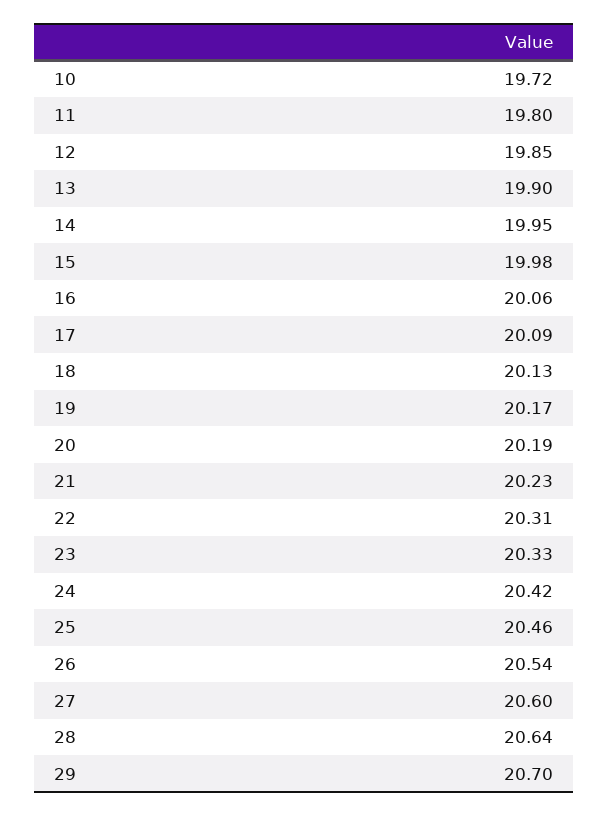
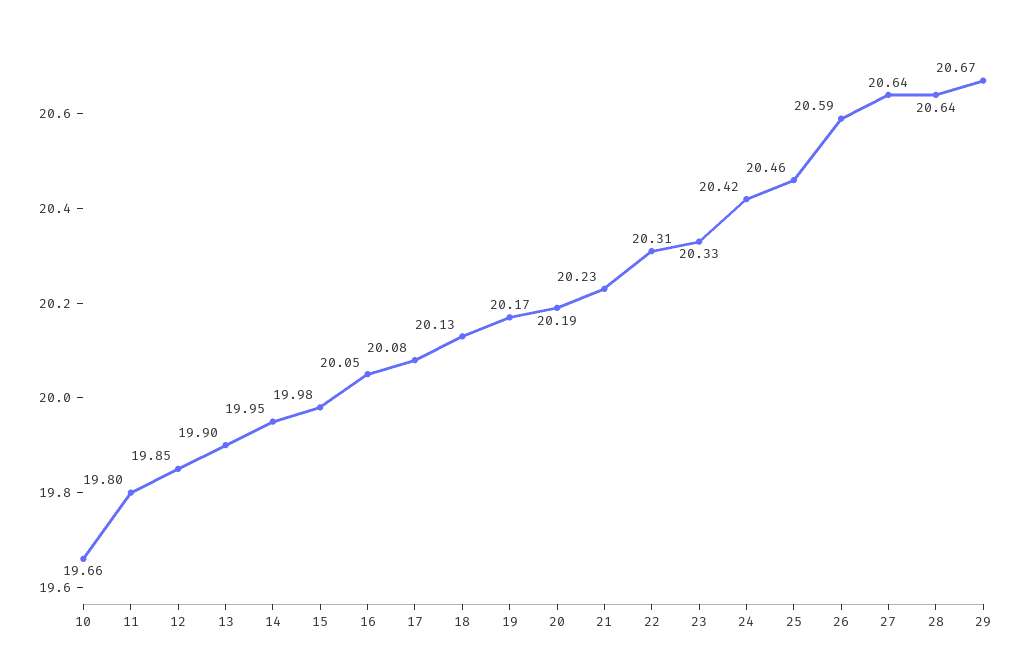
  {
-   "10": 19.72,
+   "10": 19.66,
    "11": 19.8,
    "12": 19.85,
    "13": 19.9,
    "14": 19.95,
    "15": 19.98,
-   "16": 20.06,
+   "16": 20.05,
-   "17": 20.09,
+   "17": 20.08,
    "18": 20.13,
    "19": 20.17,
    "20": 20.19,
    "21": 20.23,
    "22": 20.31,
    "23": 20.33,
    "24": 20.42,
    "25": 20.46,
-   "26": 20.54,
+   "26": 20.59,
-   "27": 20.6,
+   "27": 20.64,
    "28": 20.64,
-   "29": 20.7
+   "29": 20.67
  }

